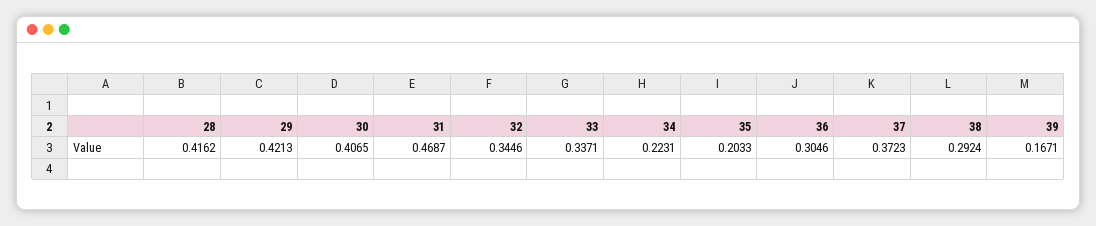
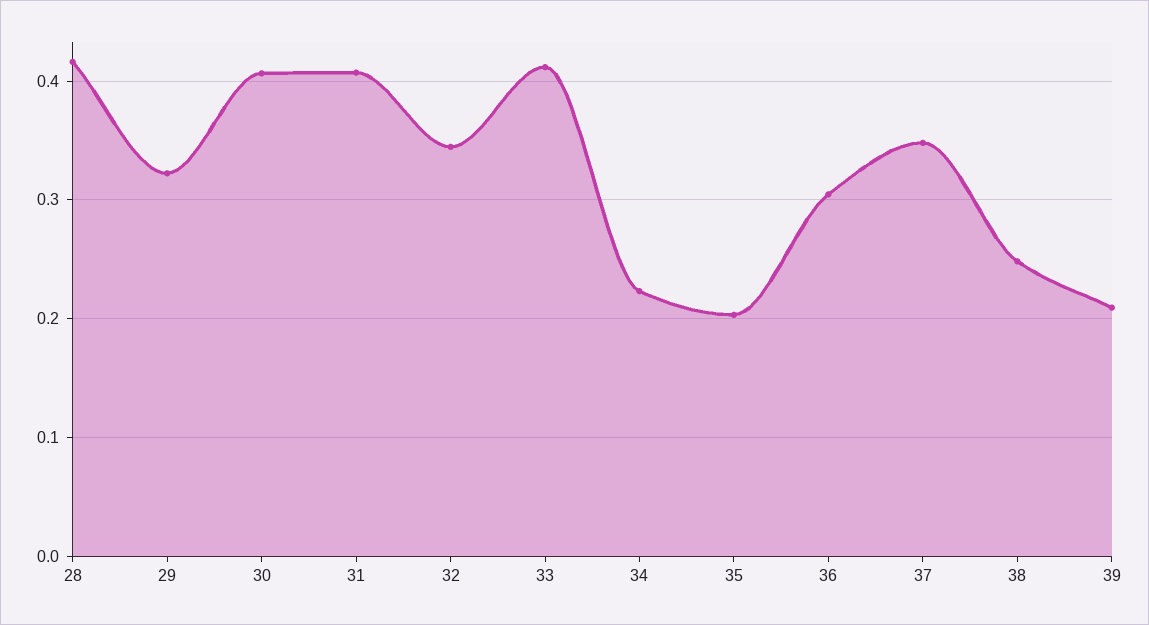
  {
    "28": 0.4162,
-   "29": 0.4213,
+   "29": 0.32,
    "30": 0.4065,
-   "31": 0.4687,
+   "31": 0.41,
    "32": 0.3446,
-   "33": 0.3371,
+   "33": 0.41,
    "34": 0.2231,
    "35": 0.2033,
    "36": 0.3046,
-   "37": 0.3723,
+   "37": 0.35,
-   "38": 0.2924,
+   "38": 0.25,
-   "39": 0.1671
+   "39": 0.21
  }

